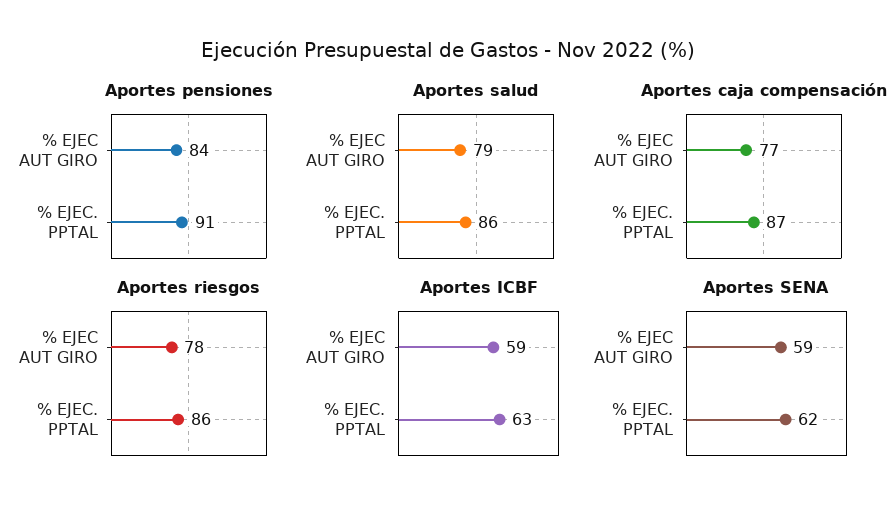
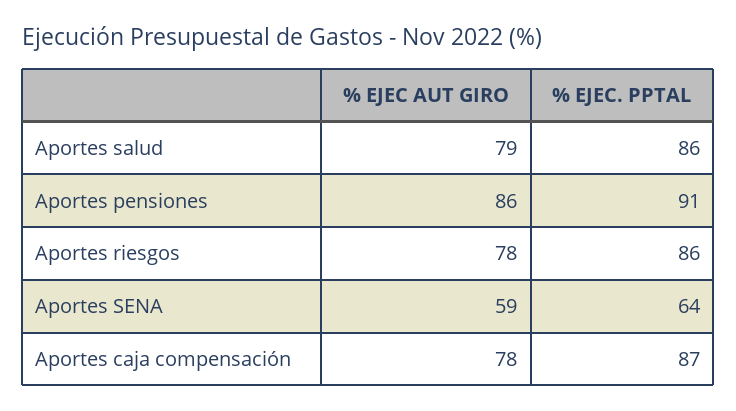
  {
    "Aportes pensiones": {
-     "% EJEC AUT GIRO": 84,
+     "% EJEC AUT GIRO": 86,
      "% EJEC. PPTAL": 91
    },
    "Aportes salud": {
      "% EJEC AUT GIRO": 79,
      "% EJEC. PPTAL": 86
    },
    "Aportes caja compensación": {
-     "% EJEC AUT GIRO": 77,
+     "% EJEC AUT GIRO": 78,
      "% EJEC. PPTAL": 87
    },
    "Aportes riesgos": {
      "% EJEC AUT GIRO": 78,
      "% EJEC. PPTAL": 86
    },
-   "Aportes ICBF": {
-     "% EJEC AUT GIRO": 59,
-     "% EJEC. PPTAL": 63
-   },
    "Aportes SENA": {
      "% EJEC AUT GIRO": 59,
-     "% EJEC. PPTAL": 62
+     "% EJEC. PPTAL": 64
    }
  }

